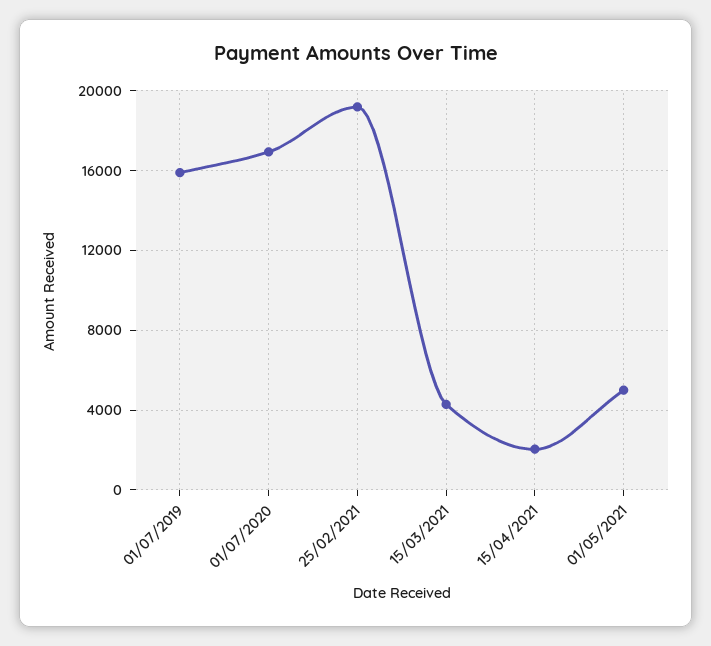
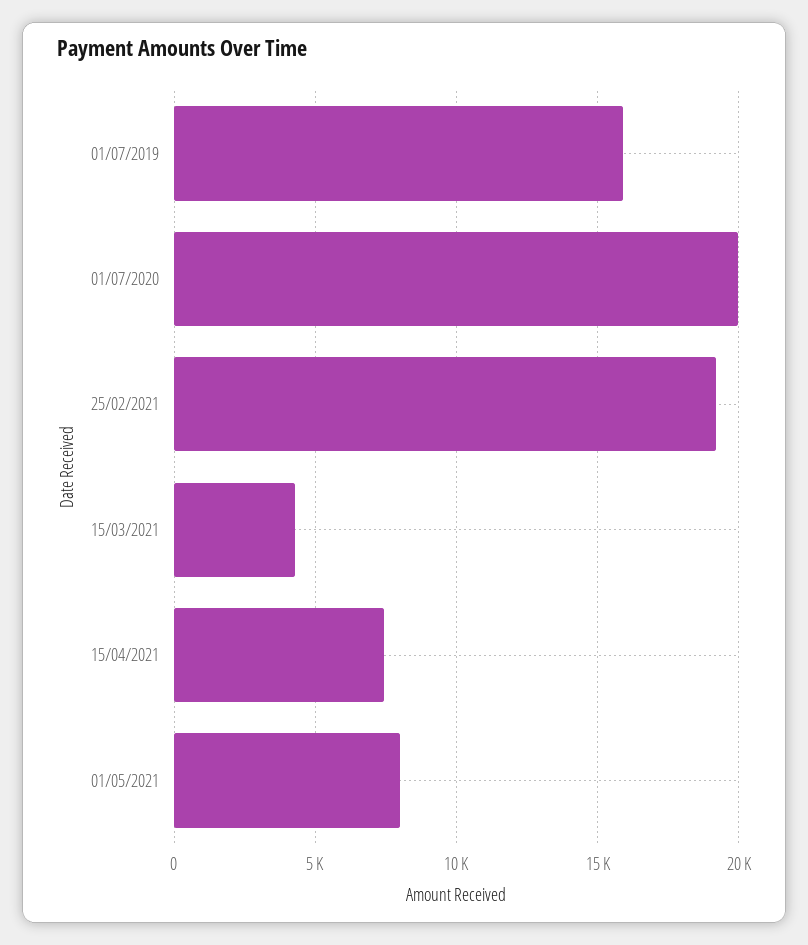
  {
    "01/07/2019": 16000,
-   "01/07/2020": 17000,
+   "01/07/2020": 20000,
    "25/02/2021": 19000,
    "15/03/2021": 4500,
-   "15/04/2021": 2000,
+   "15/04/2021": 7500,
-   "01/05/2021": 5000
+   "01/05/2021": 8000
  }

